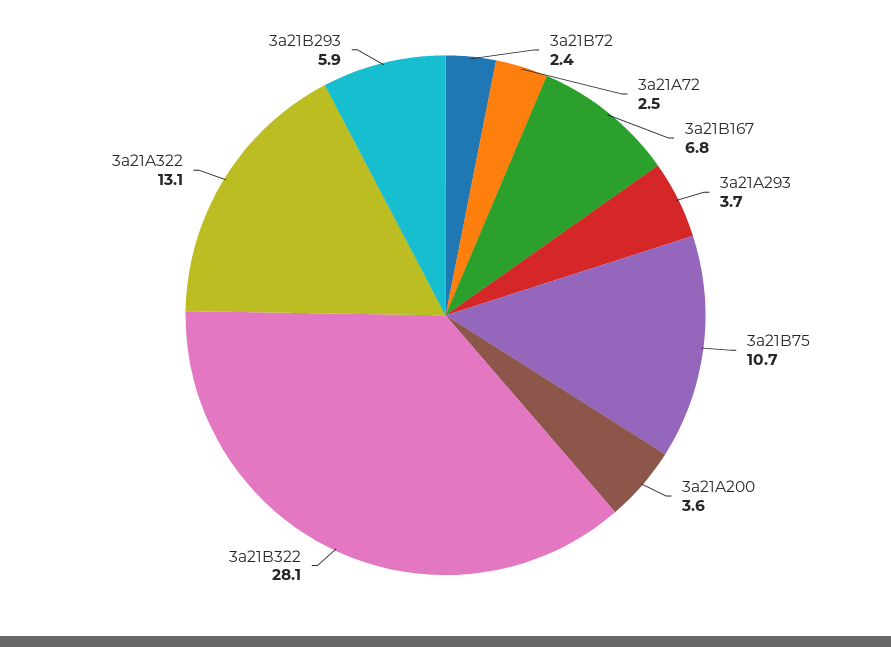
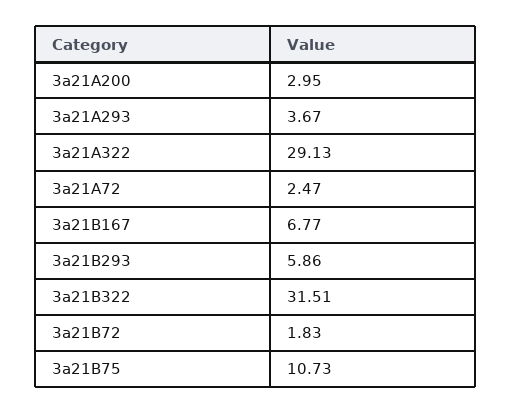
  {
-   "3a21B72": 2.4,
+   "3a21B72": 1.83,
    "3a21A72": 2.47,
    "3a21B167": 6.77,
    "3a21A293": 3.67,
    "3a21B75": 10.73,
-   "3a21A200": 3.6,
+   "3a21A200": 2.95,
-   "3a21B322": 28.1,
+   "3a21B322": 31.51,
-   "3a21A322": 13.1,
+   "3a21A322": 29.13,
    "3a21B293": 5.86
  }

